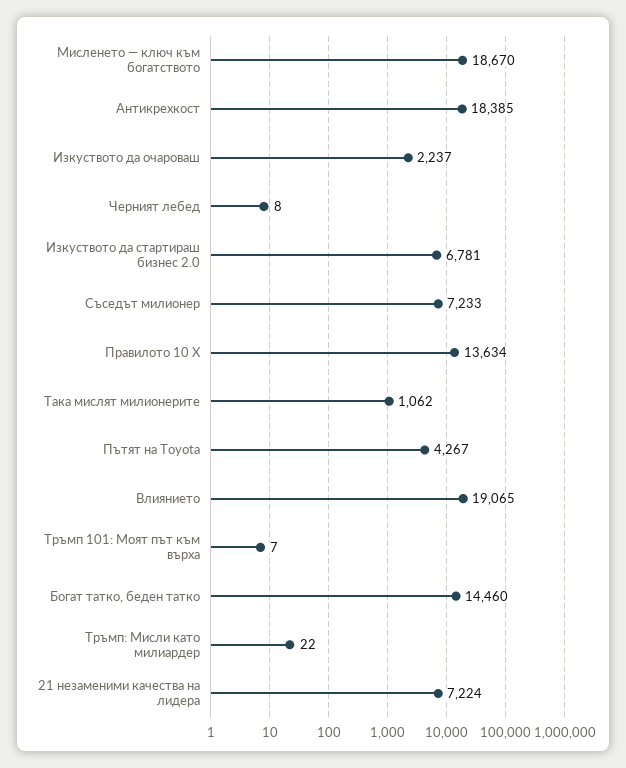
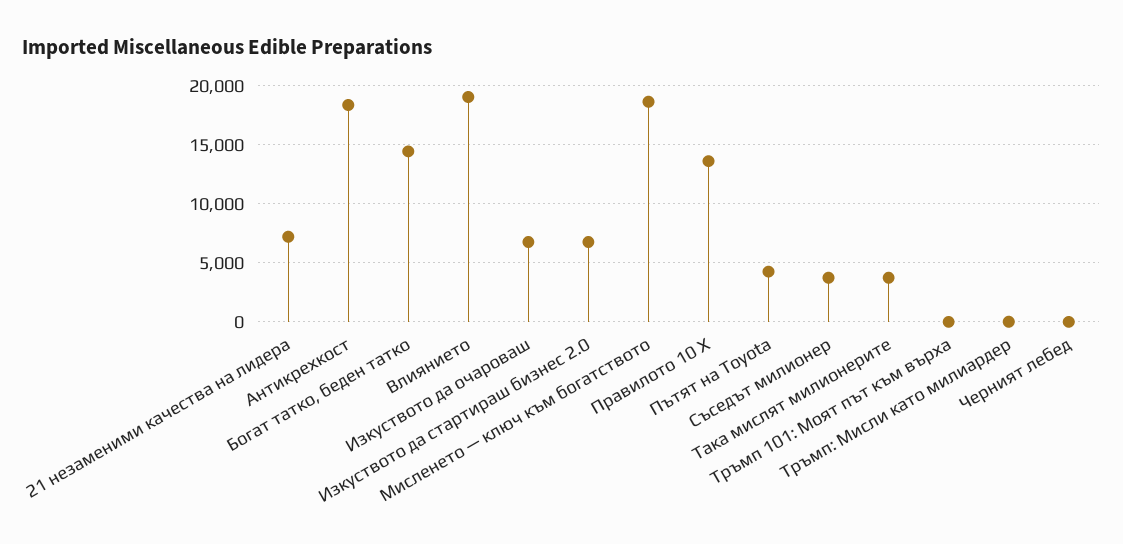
  {
    "Мисленето — ключ към богатството": 18670,
    "Антикрехкост": 18385,
-   "Изкуството да очароваш": 2237,
+   "Изкуството да очароваш": 7000,
    "Черният лебед": 8,
    "Изкуството да стартираш бизнес 2.0": 6781,
-   "Съседът милионер": 7233,
+   "Съседът милионер": 4000,
    "Правилото 10 Х": 13634,
-   "Така мислят милионерите": 1062,
+   "Така мислят милионерите": 4000,
    "Пътят на Toyota": 4267,
    "Влиянието": 19065,
    "Тръмп 101: Моят път към върха": 7,
    "Богат татко, беден татко": 14460,
    "Тръмп: Мисли като милиардер": 22,
    "21 незаменими качества на лидера": 7224
  }

